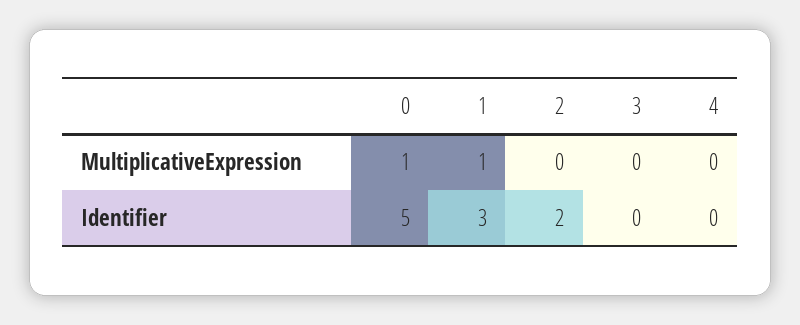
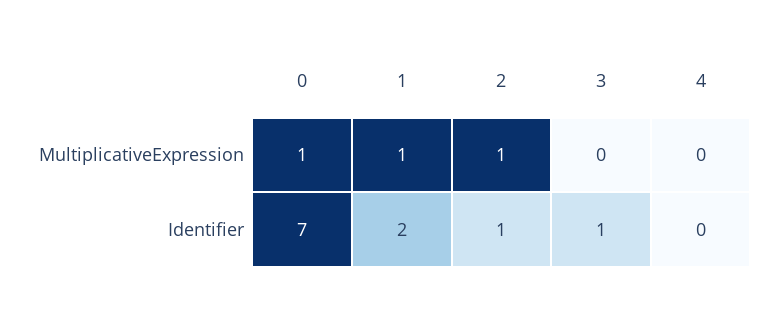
  {
    "0": {
      "MultiplicativeExpression": 1,
-     "Identifier": 5
+     "Identifier": 7
    },
    "1": {
      "MultiplicativeExpression": 1,
-     "Identifier": 3
+     "Identifier": 2
    },
    "2": {
-     "MultiplicativeExpression": 0,
+     "MultiplicativeExpression": 1,
-     "Identifier": 2
+     "Identifier": 1
    },
    "3": {
      "MultiplicativeExpression": 0,
-     "Identifier": 0
+     "Identifier": 1
    },
    "4": {
      "MultiplicativeExpression": 0,
      "Identifier": 0
    }
  }

